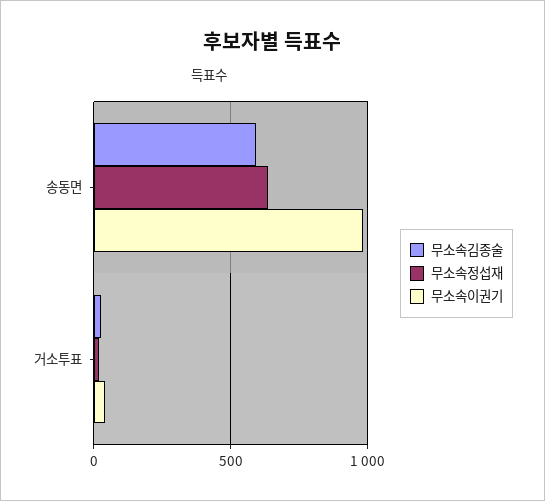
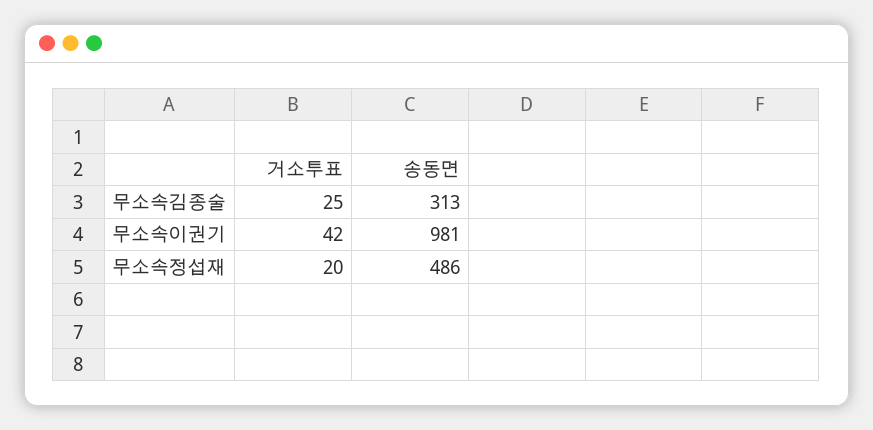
  {
    "무소속김종술": {
-     "송동면": 600,
+     "송동면": 313,
      "거소투표": 25
    },
    "무소속정섭재": {
-     "송동면": 650,
+     "송동면": 486,
      "거소투표": 20
    },
    "무소속이권기": {
      "송동면": 981,
      "거소투표": 42
    }
  }

